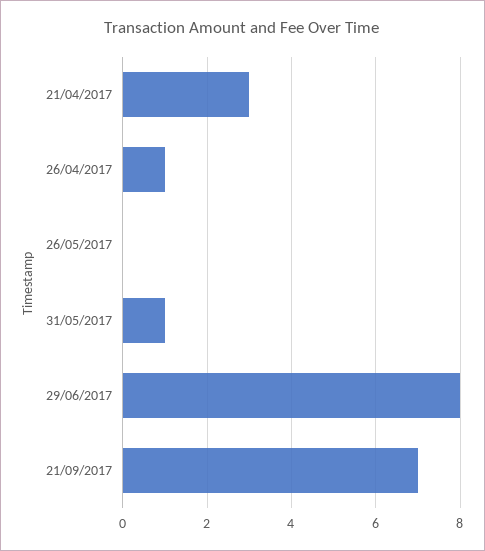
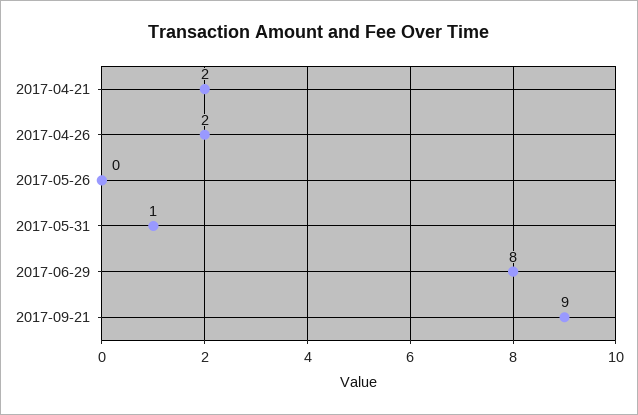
  {
-   "21/04/2017": 3,
+   "21/04/2017": 2,
-   "26/04/2017": 1,
+   "26/04/2017": 2,
    "26/05/2017": 0,
    "31/05/2017": 1,
    "29/06/2017": 8,
-   "21/09/2017": 7
+   "21/09/2017": 9
  }

